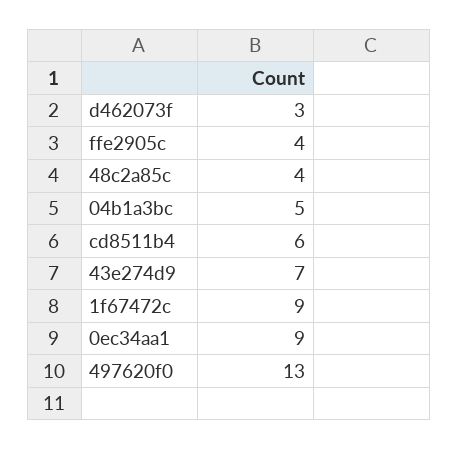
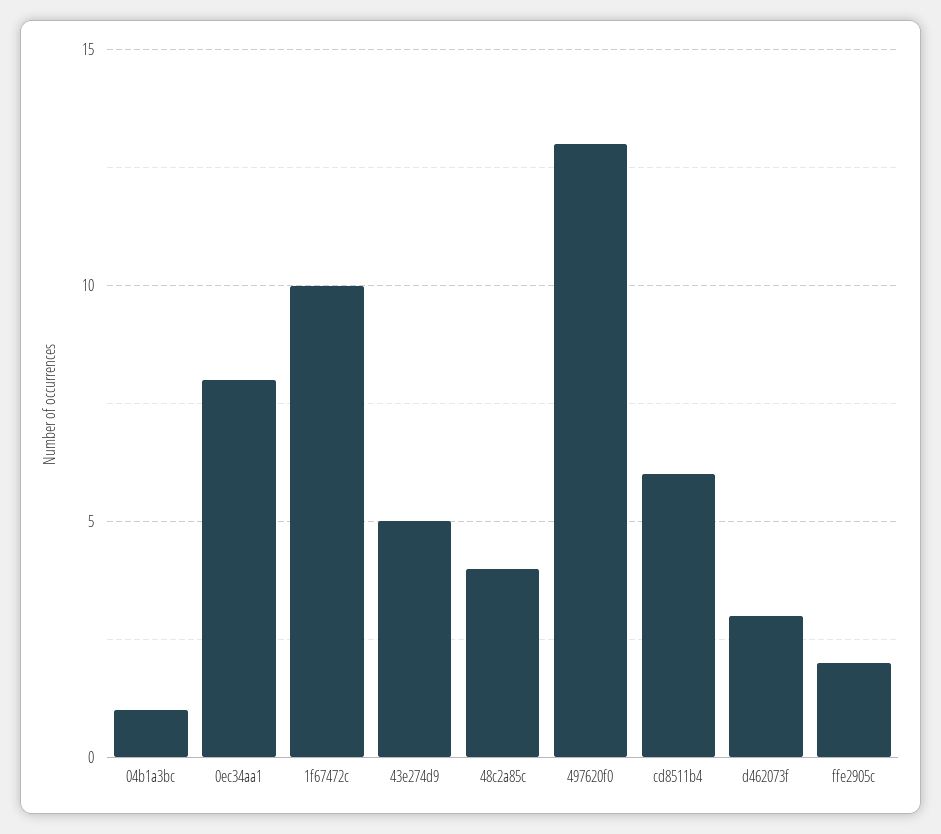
  {
    "d462073f": 3,
-   "ffe2905c": 4,
+   "ffe2905c": 2,
    "48c2a85c": 4,
-   "04b1a3bc": 5,
+   "04b1a3bc": 1,
    "cd8511b4": 6,
-   "43e274d9": 7,
+   "43e274d9": 5,
-   "1f67472c": 9,
+   "1f67472c": 10,
-   "0ec34aa1": 9,
+   "0ec34aa1": 8,
    "497620f0": 13
  }

